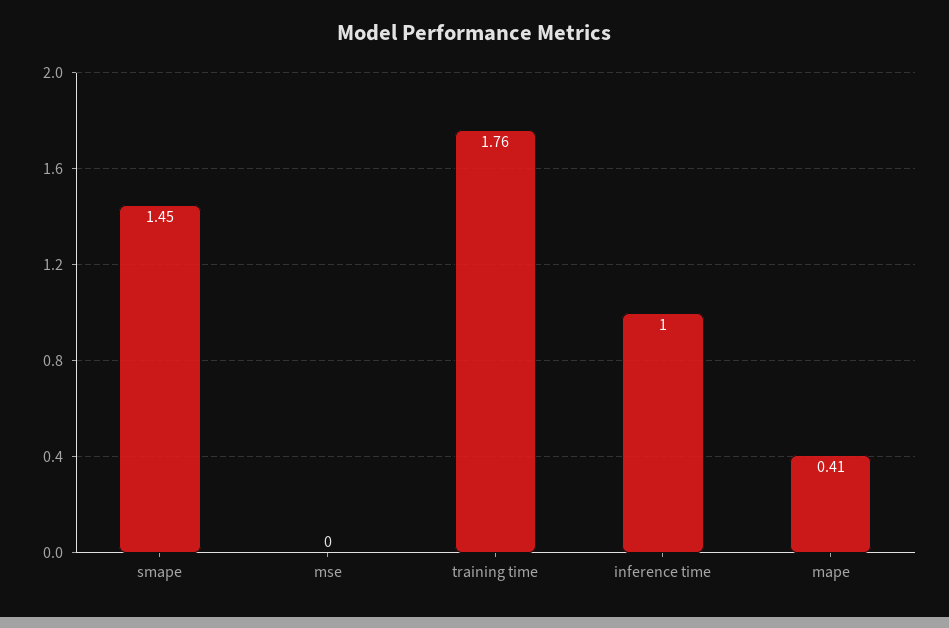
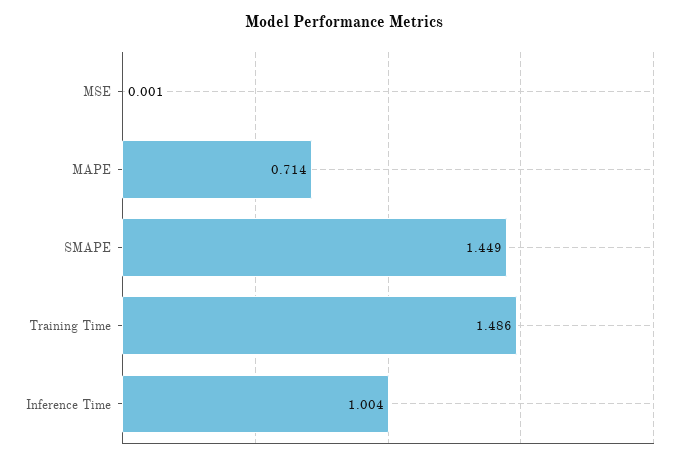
  {
    "smape": 1.449,
    "mse": 0.001,
-   "training time": 1.76,
+   "training time": 1.486,
    "inference time": 1.004,
-   "mape": 0.41
+   "mape": 0.714
  }

